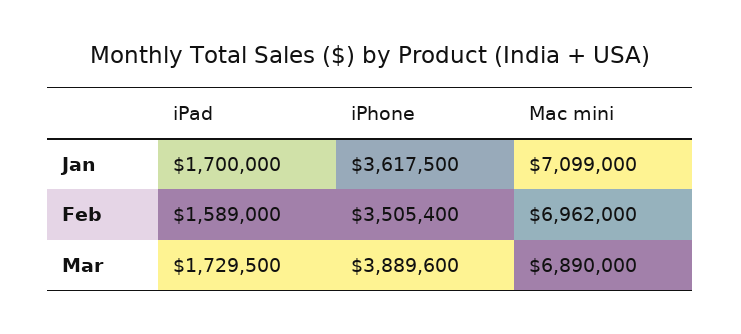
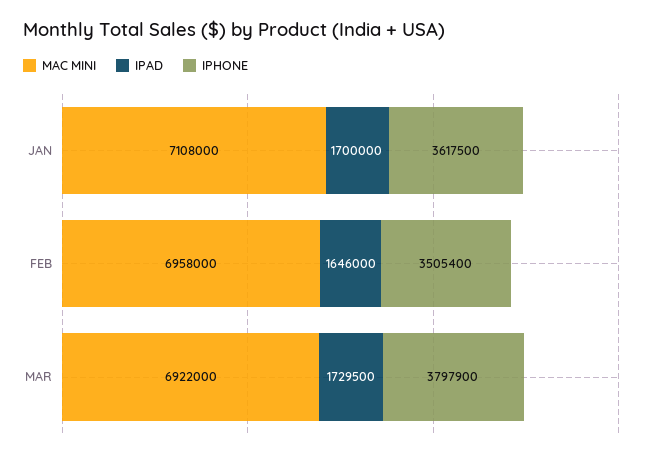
  {
    "iPad": {
      "Jan": 1700000,
-     "Feb": 1589000,
+     "Feb": 1646000,
      "Mar": 1729500
    },
    "iPhone": {
      "Jan": 3617500,
      "Feb": 3505400,
-     "Mar": 3889600
+     "Mar": 3797900
    },
    "Mac mini": {
-     "Jan": 7099000,
+     "Jan": 7108000,
-     "Feb": 6962000,
+     "Feb": 6958000,
-     "Mar": 6890000
+     "Mar": 6922000
    }
  }

